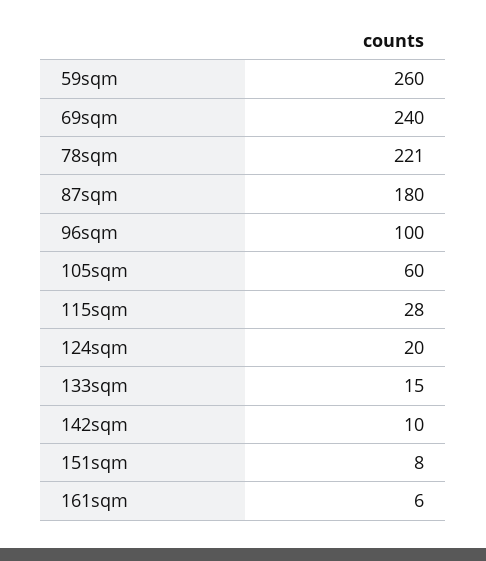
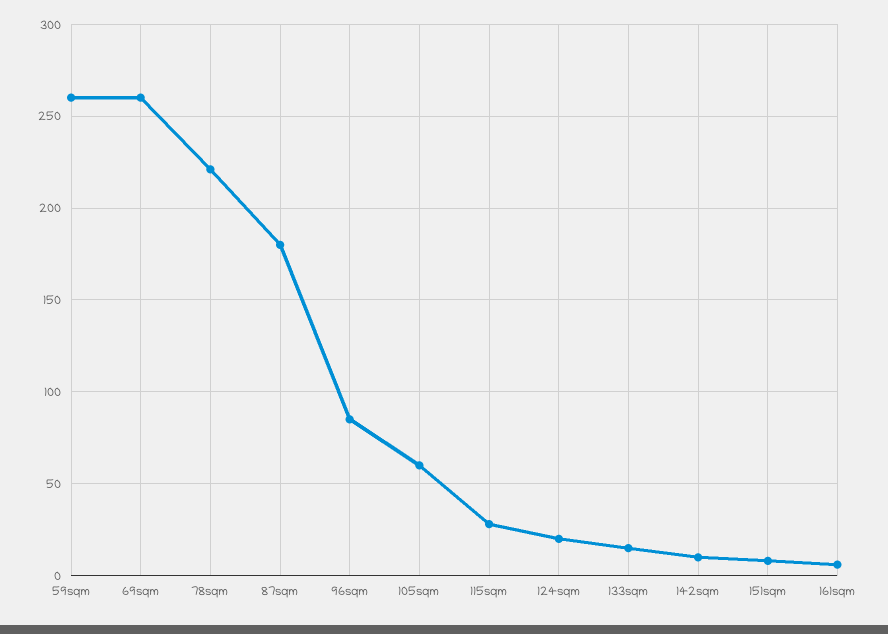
  {
    "59sqm": 260,
-   "69sqm": 240,
+   "69sqm": 260,
    "78sqm": 221,
    "87sqm": 180,
-   "96sqm": 100,
+   "96sqm": 85,
    "105sqm": 60,
    "115sqm": 28,
    "124sqm": 20,
    "133sqm": 15,
    "142sqm": 10,
    "151sqm": 8,
    "161sqm": 6
  }

